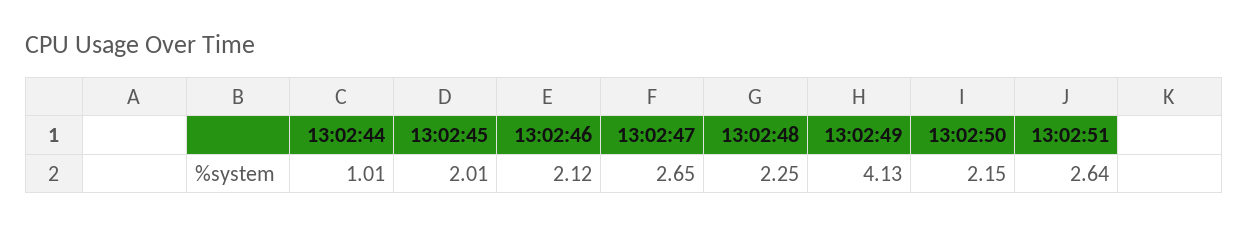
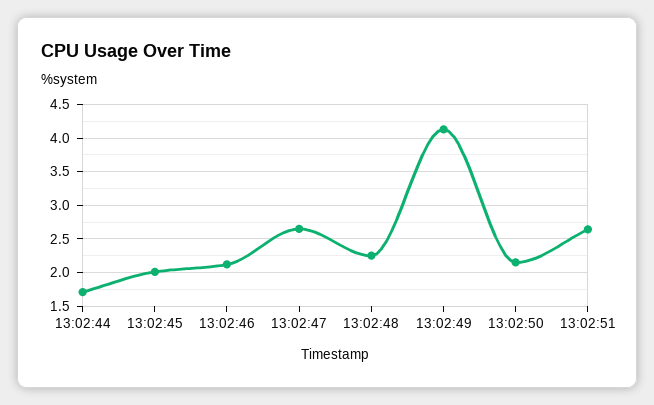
  {
-   "13:02:44": 1.01,
+   "13:02:44": 1.7,
    "13:02:45": 2.01,
    "13:02:46": 2.12,
    "13:02:47": 2.65,
    "13:02:48": 2.25,
    "13:02:49": 4.13,
    "13:02:50": 2.15,
    "13:02:51": 2.64
  }

